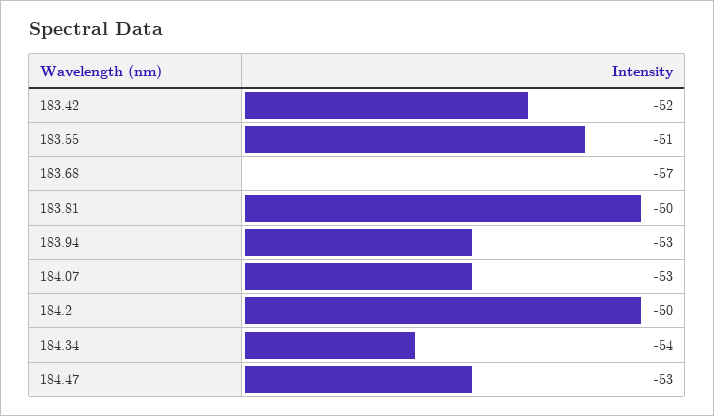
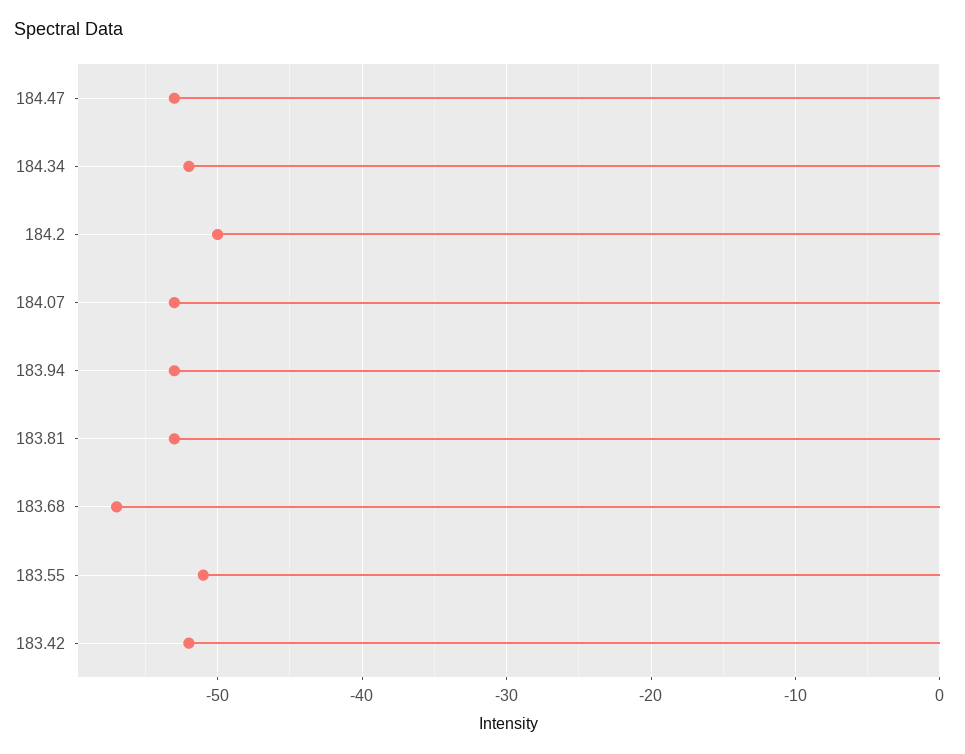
  {
    "183.42": -52,
    "183.55": -51,
    "183.68": -57,
-   "183.81": -50,
+   "183.81": -53,
    "183.94": -53,
    "184.07": -53,
    "184.2": -50,
-   "184.34": -54,
+   "184.34": -52,
    "184.47": -53
  }

